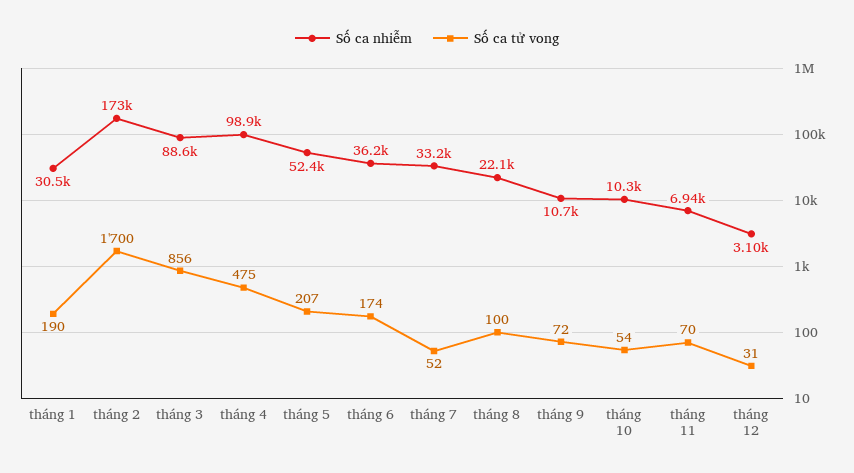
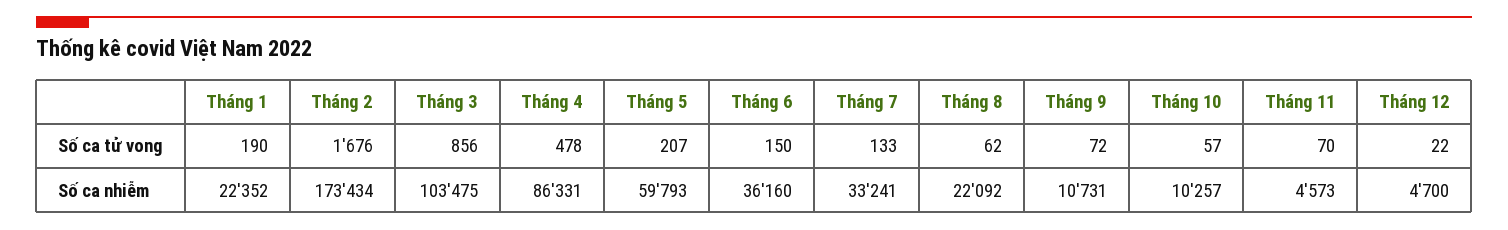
  {
    "Số ca nhiễm": {
-     "tháng 1": 30500,
+     "tháng 1": 22352,
      "tháng 2": 173434,
-     "tháng 3": 88600,
+     "tháng 3": 103475,
-     "tháng 4": 98900,
+     "tháng 4": 86331,
-     "tháng 5": 52400,
+     "tháng 5": 59793,
      "tháng 6": 36160,
      "tháng 7": 33241,
      "tháng 8": 22092,
      "tháng 9": 10731,
      "tháng 10": 10257,
-     "tháng 11": 6940,
+     "tháng 11": 4573,
-     "tháng 12": 3100
+     "tháng 12": 4700
    },
    "Số ca tử vong": {
      "tháng 1": 190,
-     "tháng 2": 1700,
+     "tháng 2": 1676,
      "tháng 3": 856,
-     "tháng 4": 475,
+     "tháng 4": 478,
      "tháng 5": 207,
-     "tháng 6": 174,
+     "tháng 6": 150,
-     "tháng 7": 52,
+     "tháng 7": 133,
-     "tháng 8": 100,
+     "tháng 8": 62,
      "tháng 9": 72,
-     "tháng 10": 54,
+     "tháng 10": 57,
      "tháng 11": 70,
-     "tháng 12": 31
+     "tháng 12": 22
    }
  }

